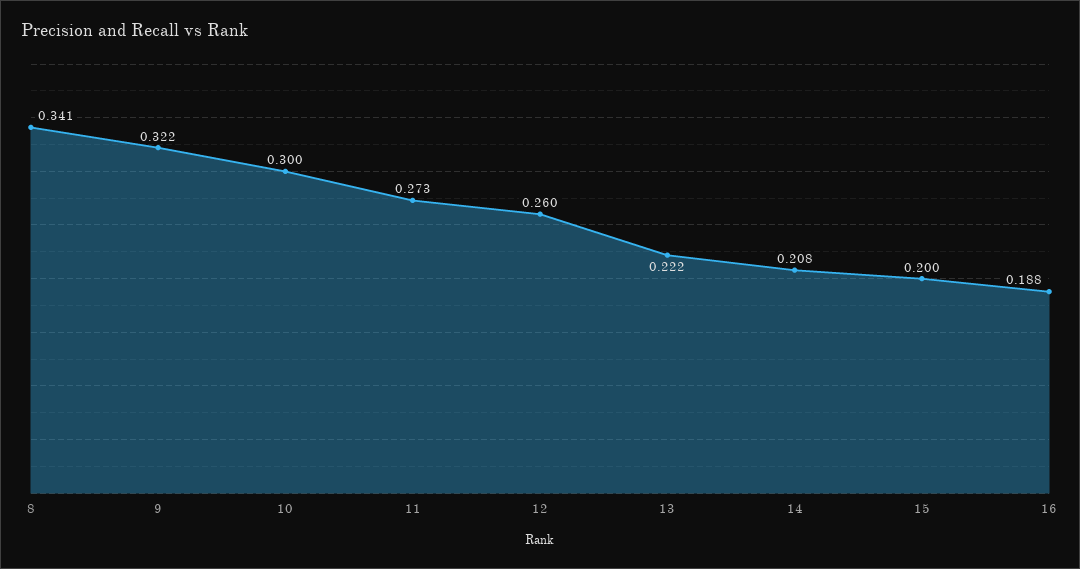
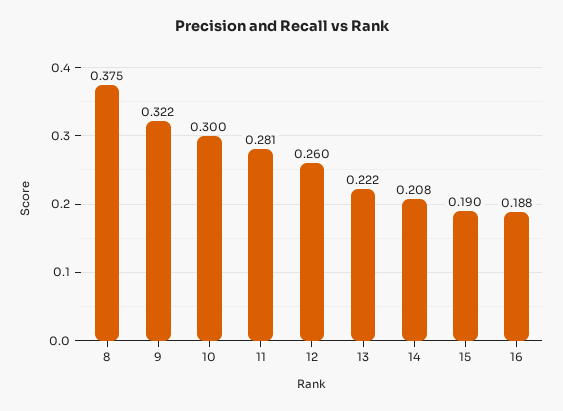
  {
-   "8": 0.341,
+   "8": 0.375,
    "9": 0.322,
    "10": 0.3,
-   "11": 0.273,
+   "11": 0.281,
    "12": 0.26,
    "13": 0.222,
    "14": 0.208,
-   "15": 0.2,
+   "15": 0.19,
    "16": 0.188
  }

